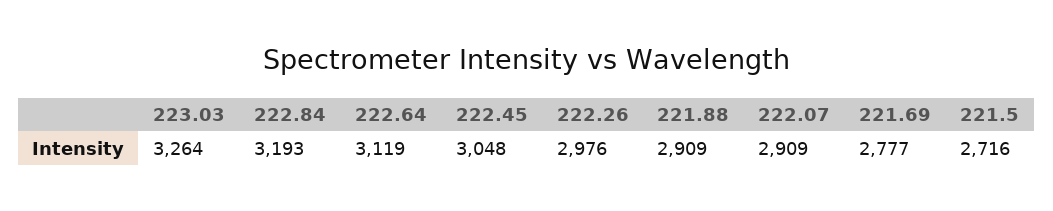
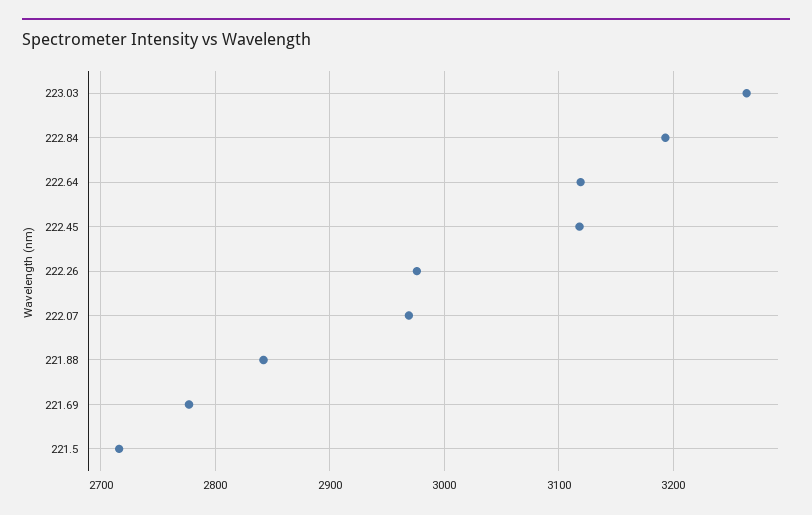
  {
    "223.03": 3264,
    "222.84": 3193,
    "222.64": 3119,
-   "222.45": 3048,
+   "222.45": 3120,
    "222.26": 2976,
-   "221.88": 2909,
+   "221.88": 2840,
-   "222.07": 2909,
+   "222.07": 2970,
    "221.69": 2777,
    "221.5": 2716
  }

